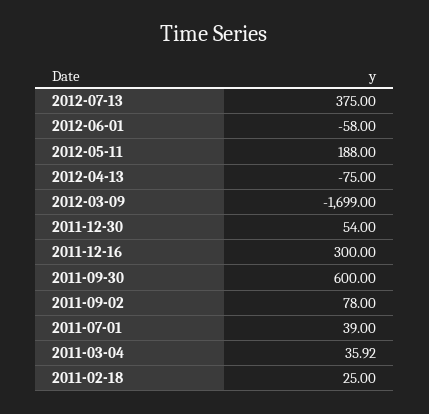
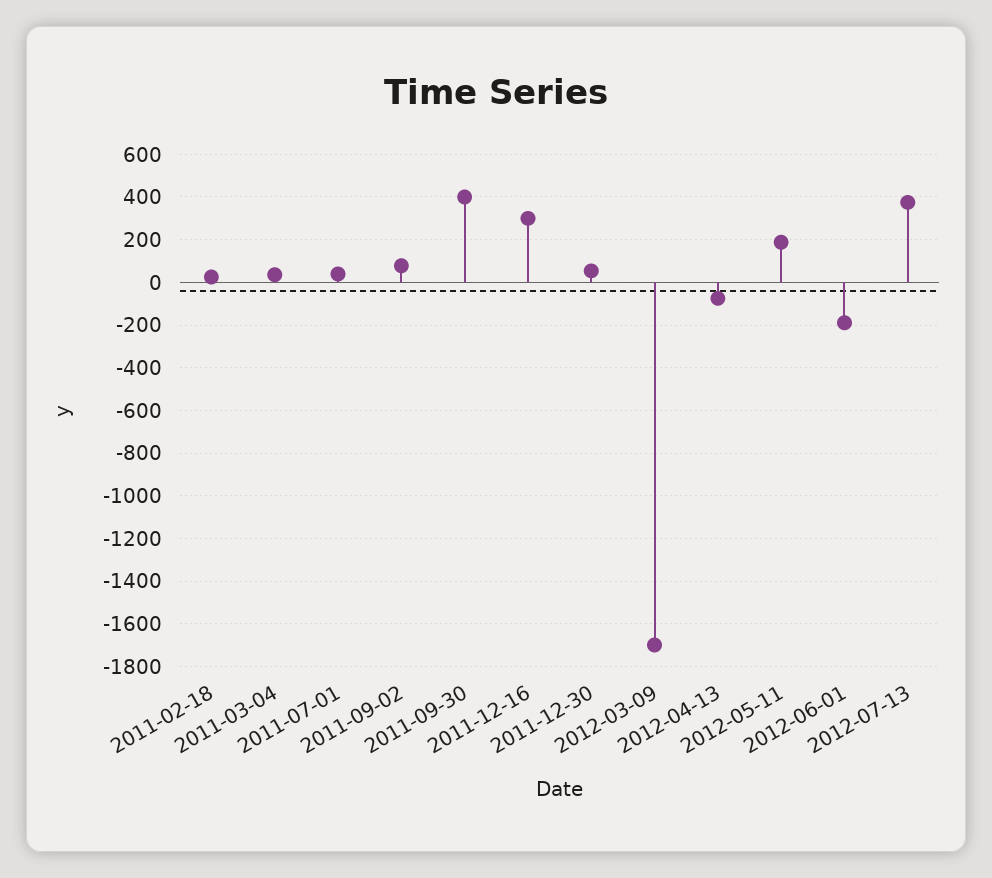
  {
    "2012-07-13": 375,
-   "2012-06-01": -58,
+   "2012-06-01": -200,
    "2012-05-11": 188,
    "2012-04-13": -75,
    "2012-03-09": -1699,
    "2011-12-30": 54,
    "2011-12-16": 300,
-   "2011-09-30": 600,
+   "2011-09-30": 400,
    "2011-09-02": 78,
    "2011-07-01": 39,
    "2011-03-04": 35.92,
    "2011-02-18": 25
  }

